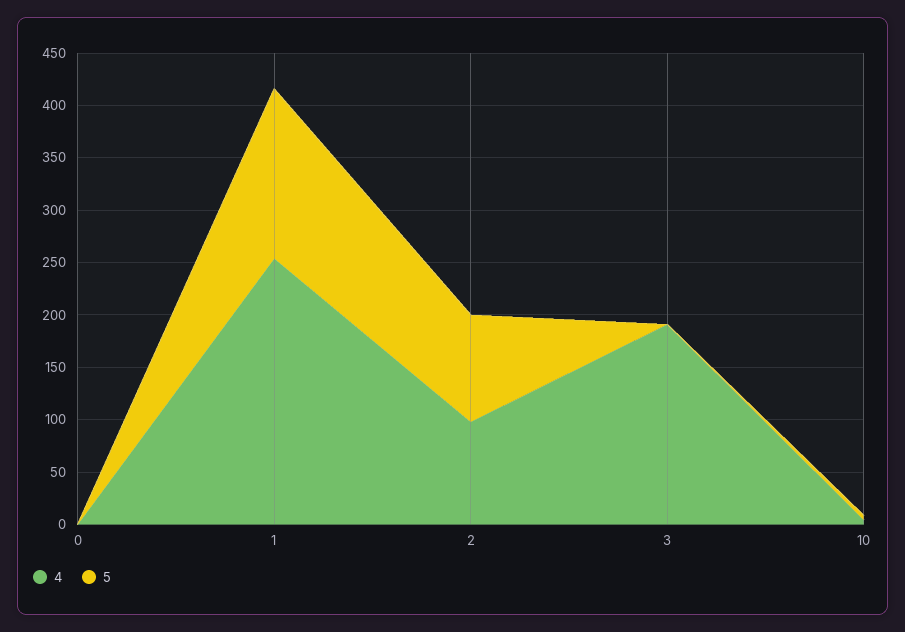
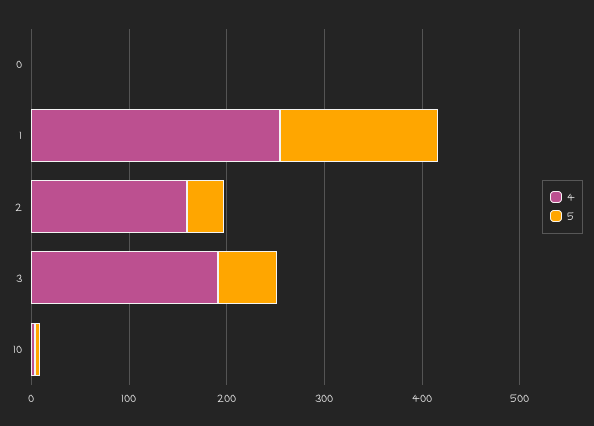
  {
    "4": {
      "0": 0,
      "1": 250,
-     "2": 100,
+     "2": 160,
      "3": 190,
      "10": 0
    },
    "5": {
      "0": 0,
      "1": 160,
-     "2": 100,
+     "2": 40,
-     "3": 0,
+     "3": 60,
      "10": 0
    }
  }

